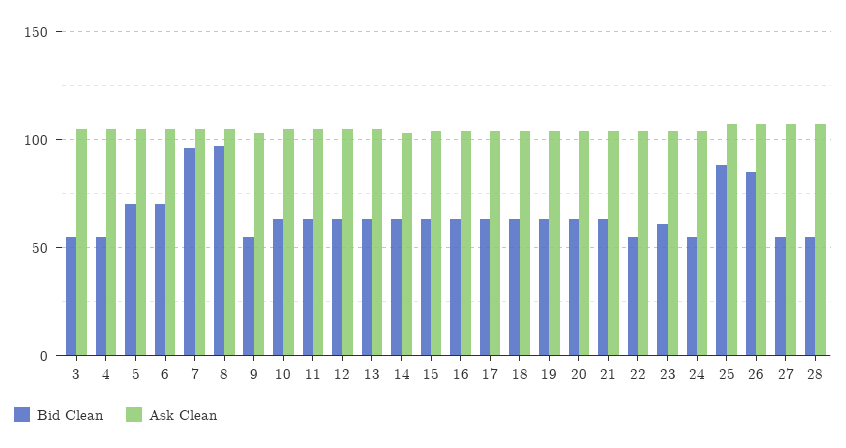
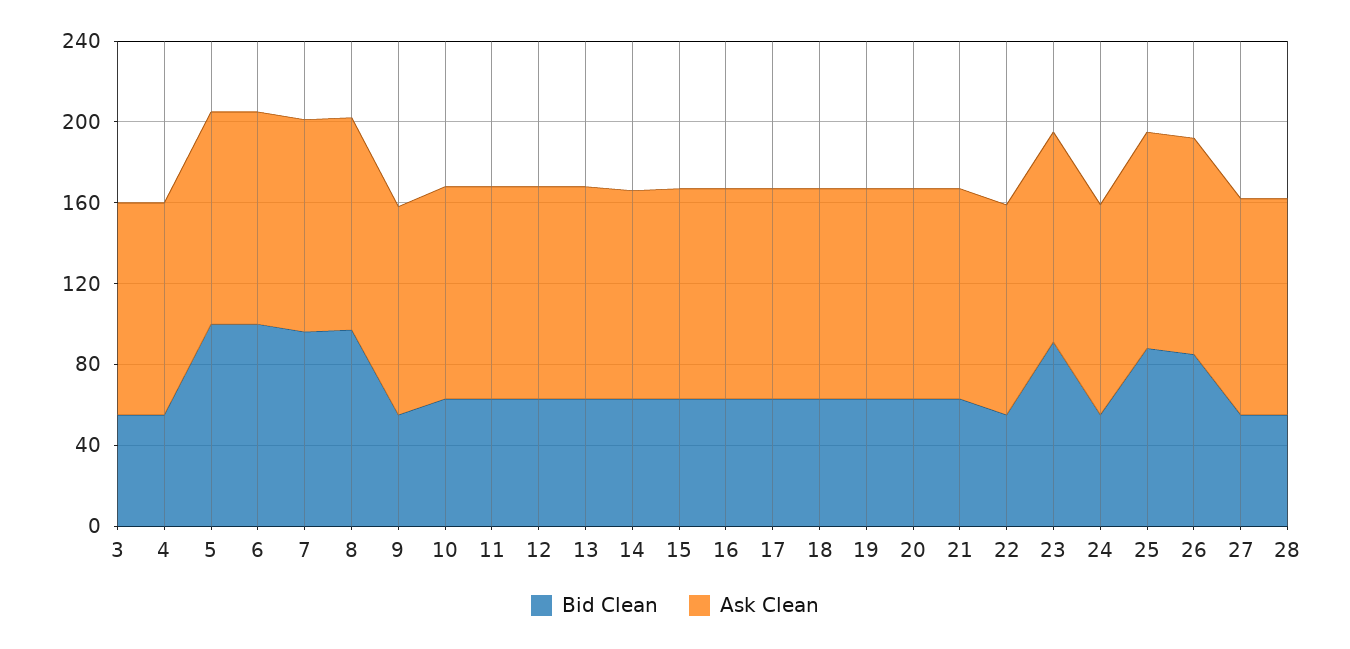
  {
    "Bid Clean": {
      "3": 55,
      "4": 55,
-     "5": 70,
+     "5": 100,
-     "6": 70,
+     "6": 100,
      "7": 95,
      "8": 95,
      "9": 55,
      "10": 65,
      "11": 65,
      "12": 65,
      "13": 65,
      "14": 65,
      "15": 65,
      "16": 65,
      "17": 65,
      "18": 65,
      "19": 65,
      "20": 65,
      "21": 65,
      "22": 55,
-     "23": 60,
+     "23": 90,
      "24": 55,
      "25": 90,
      "26": 85,
      "27": 55,
      "28": 55
    },
    "Ask Clean": {
      "3": 105,
      "4": 105,
      "5": 105,
      "6": 105,
      "7": 105,
      "8": 105,
      "9": 105,
      "10": 105,
      "11": 105,
      "12": 105,
      "13": 105,
      "14": 105,
      "15": 105,
      "16": 105,
      "17": 105,
      "18": 105,
      "19": 105,
      "20": 105,
      "21": 105,
      "22": 105,
      "23": 105,
      "24": 105,
      "25": 105,
      "26": 105,
      "27": 105,
      "28": 105
    }
  }

